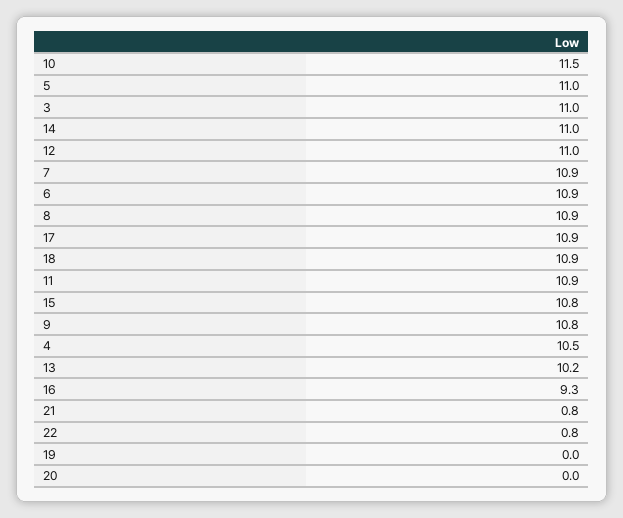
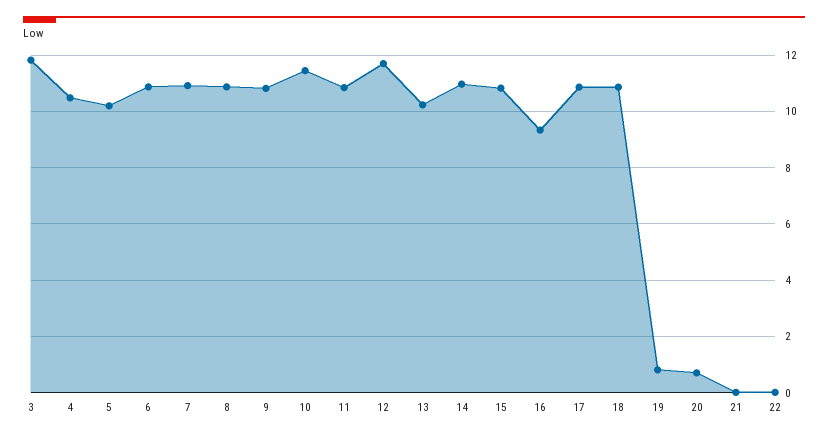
  {
    "10": 11.5,
-   "5": 11,
+   "5": 10.25,
-   "3": 11,
+   "3": 11.75,
    "14": 11,
-   "12": 11,
+   "12": 11.75,
    "7": 10.9,
    "6": 10.9,
    "8": 10.9,
    "17": 10.9,
    "18": 10.9,
    "11": 10.9,
    "15": 10.8,
    "9": 10.8,
    "4": 10.5,
    "13": 10.2,
    "16": 9.3,
-   "21": 0.8,
+   "21": 0,
-   "22": 0.8,
+   "22": 0,
-   "19": 0,
+   "19": 0.75,
-   "20": 0
+   "20": 0.75
  }

